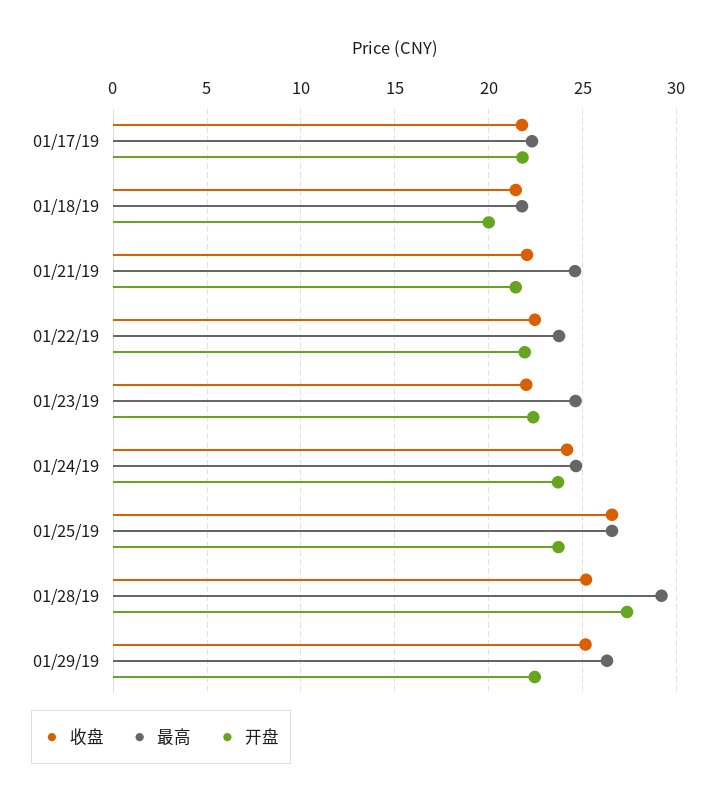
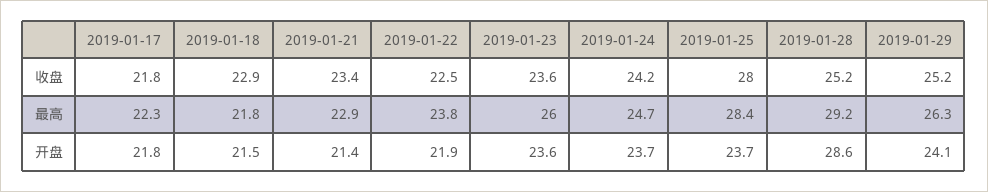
  {
    "收盘": {
      "01/17/19": 21.8,
-     "01/18/19": 21.5,
+     "01/18/19": 22.9,
-     "01/21/19": 22,
+     "01/21/19": 23.4,
      "01/22/19": 22.5,
-     "01/23/19": 22,
+     "01/23/19": 23.6,
      "01/24/19": 24.2,
-     "01/25/19": 26.5,
+     "01/25/19": 28,
      "01/28/19": 25.2,
      "01/29/19": 25.2
    },
    "最高": {
      "01/17/19": 22.3,
      "01/18/19": 21.8,
-     "01/21/19": 24.5,
+     "01/21/19": 22.9,
      "01/22/19": 23.8,
-     "01/23/19": 24.5,
+     "01/23/19": 26,
      "01/24/19": 24.7,
-     "01/25/19": 26.5,
+     "01/25/19": 28.4,
      "01/28/19": 29.2,
      "01/29/19": 26.3
    },
    "开盘": {
      "01/17/19": 21.8,
-     "01/18/19": 20,
+     "01/18/19": 21.5,
      "01/21/19": 21.4,
      "01/22/19": 21.9,
-     "01/23/19": 22.5,
+     "01/23/19": 23.6,
      "01/24/19": 23.7,
      "01/25/19": 23.7,
-     "01/28/19": 27.5,
+     "01/28/19": 28.6,
-     "01/29/19": 22.5
+     "01/29/19": 24.1
    }
  }

